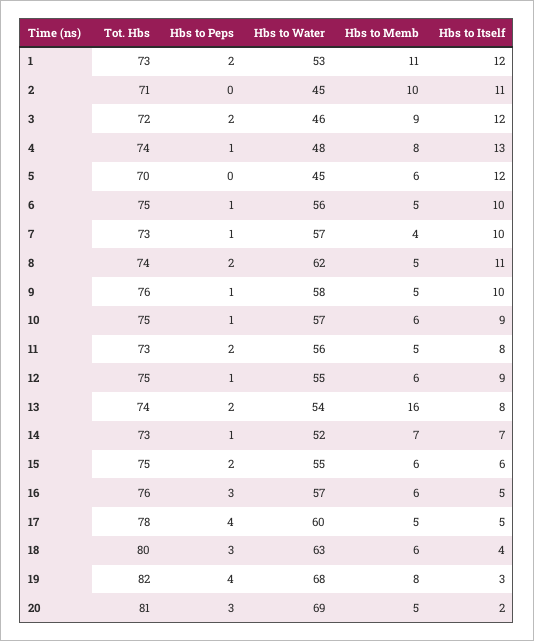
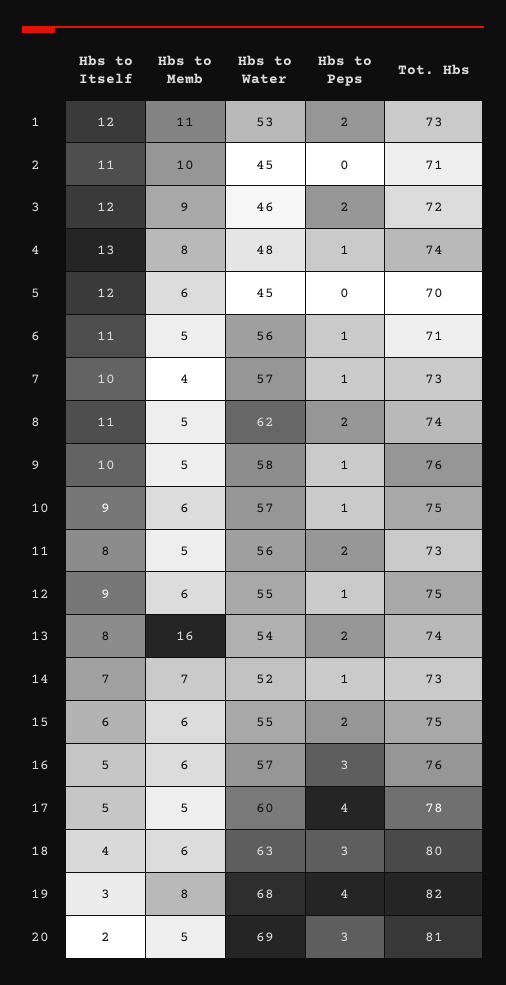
  {
    "Tot. Hbs": {
      "1": 73,
      "2": 71,
      "3": 72,
      "4": 74,
      "5": 70,
-     "6": 75,
+     "6": 71,
      "7": 73,
      "8": 74,
      "9": 76,
      "10": 75,
      "11": 73,
      "12": 75,
      "13": 74,
      "14": 73,
      "15": 75,
      "16": 76,
      "17": 78,
      "18": 80,
      "19": 82,
      "20": 81
    },
    "Hbs to Peps": {
      "1": 2,
      "2": 0,
      "3": 2,
      "4": 1,
      "5": 0,
      "6": 1,
      "7": 1,
      "8": 2,
      "9": 1,
      "10": 1,
      "11": 2,
      "12": 1,
      "13": 2,
      "14": 1,
      "15": 2,
      "16": 3,
      "17": 4,
      "18": 3,
      "19": 4,
      "20": 3
    },
    "Hbs to Water": {
      "1": 53,
      "2": 45,
      "3": 46,
      "4": 48,
      "5": 45,
      "6": 56,
      "7": 57,
      "8": 62,
      "9": 58,
      "10": 57,
      "11": 56,
      "12": 55,
      "13": 54,
      "14": 52,
      "15": 55,
      "16": 57,
      "17": 60,
      "18": 63,
      "19": 68,
      "20": 69
    },
    "Hbs to Memb": {
      "1": 11,
      "2": 10,
      "3": 9,
      "4": 8,
      "5": 6,
      "6": 5,
      "7": 4,
      "8": 5,
      "9": 5,
      "10": 6,
      "11": 5,
      "12": 6,
      "13": 16,
      "14": 7,
      "15": 6,
      "16": 6,
      "17": 5,
      "18": 6,
      "19": 8,
      "20": 5
    },
    "Hbs to Itself": {
      "1": 12,
      "2": 11,
      "3": 12,
      "4": 13,
      "5": 12,
-     "6": 10,
+     "6": 11,
      "7": 10,
      "8": 11,
      "9": 10,
      "10": 9,
      "11": 8,
      "12": 9,
      "13": 8,
      "14": 7,
      "15": 6,
      "16": 5,
      "17": 5,
      "18": 4,
      "19": 3,
      "20": 2
    }
  }

